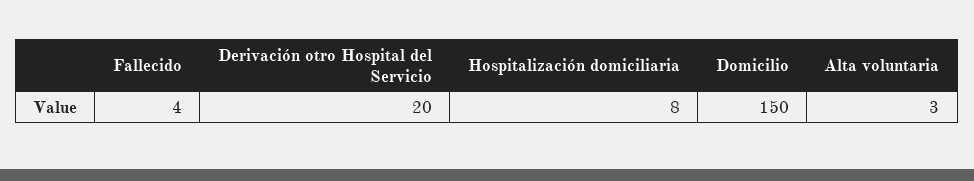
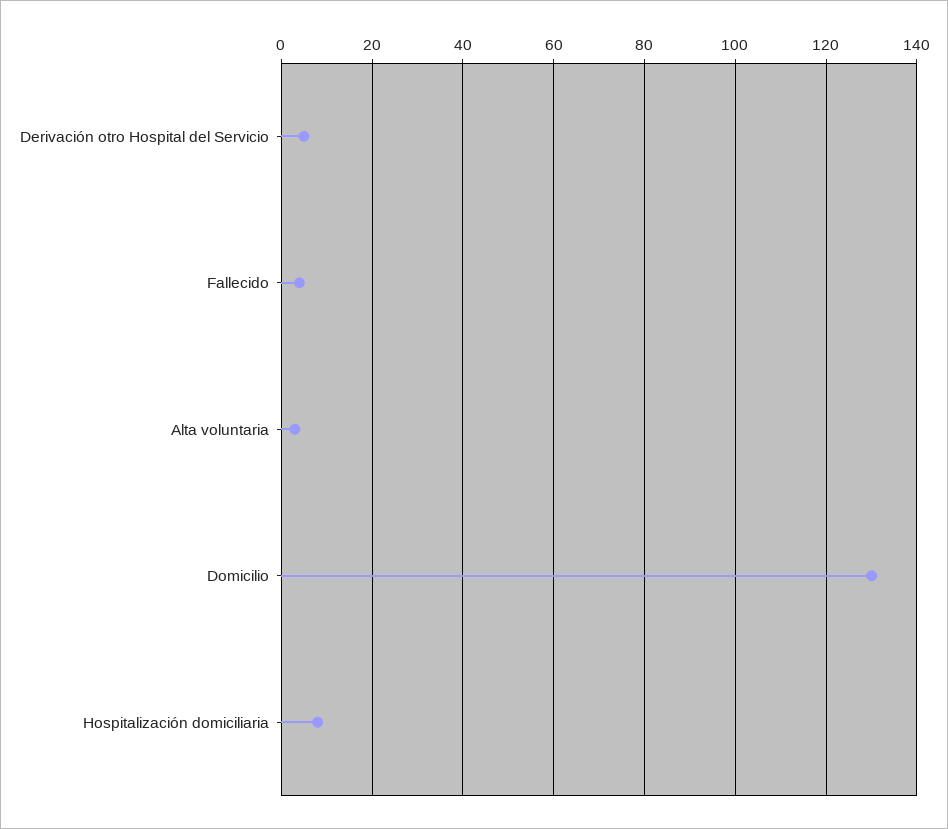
  {
    "Fallecido": 4,
-   "Derivación otro Hospital del Servicio": 20,
+   "Derivación otro Hospital del Servicio": 5,
    "Hospitalización domiciliaria": 8,
-   "Domicilio": 150,
+   "Domicilio": 130,
    "Alta voluntaria": 3
  }

